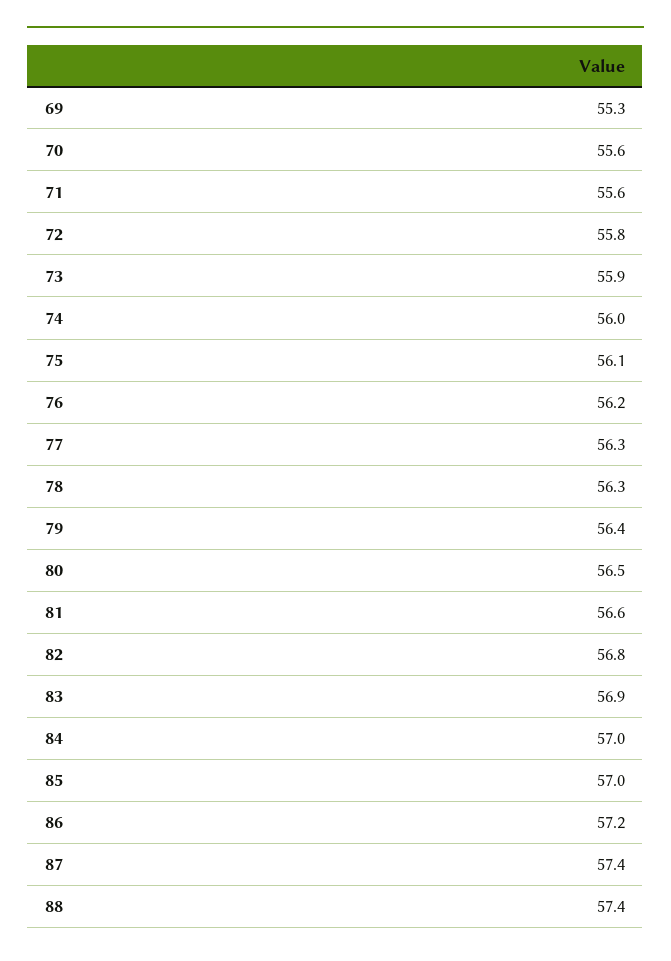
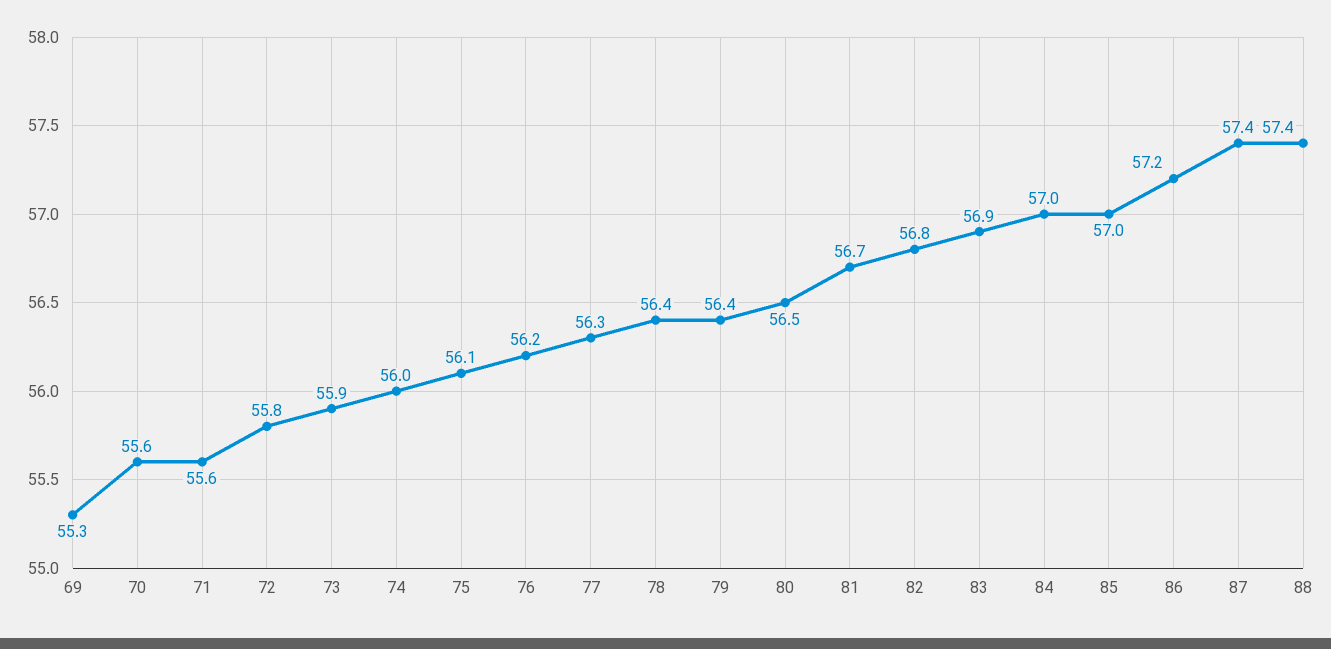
  {
    "69": 55.3,
    "70": 55.6,
    "71": 55.6,
    "72": 55.8,
    "73": 55.9,
    "74": 56,
    "75": 56.1,
    "76": 56.2,
    "77": 56.3,
-   "78": 56.3,
+   "78": 56.4,
    "79": 56.4,
    "80": 56.5,
-   "81": 56.6,
+   "81": 56.7,
    "82": 56.8,
    "83": 56.9,
    "84": 57,
    "85": 57,
    "86": 57.2,
    "87": 57.4,
    "88": 57.4
  }

